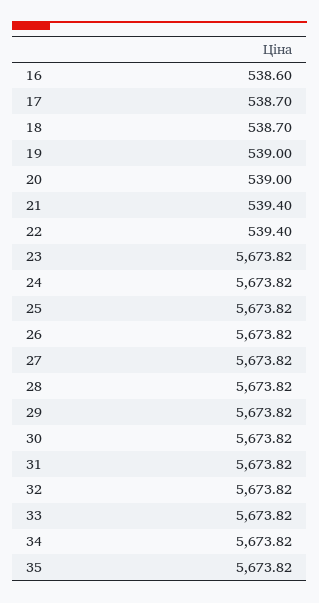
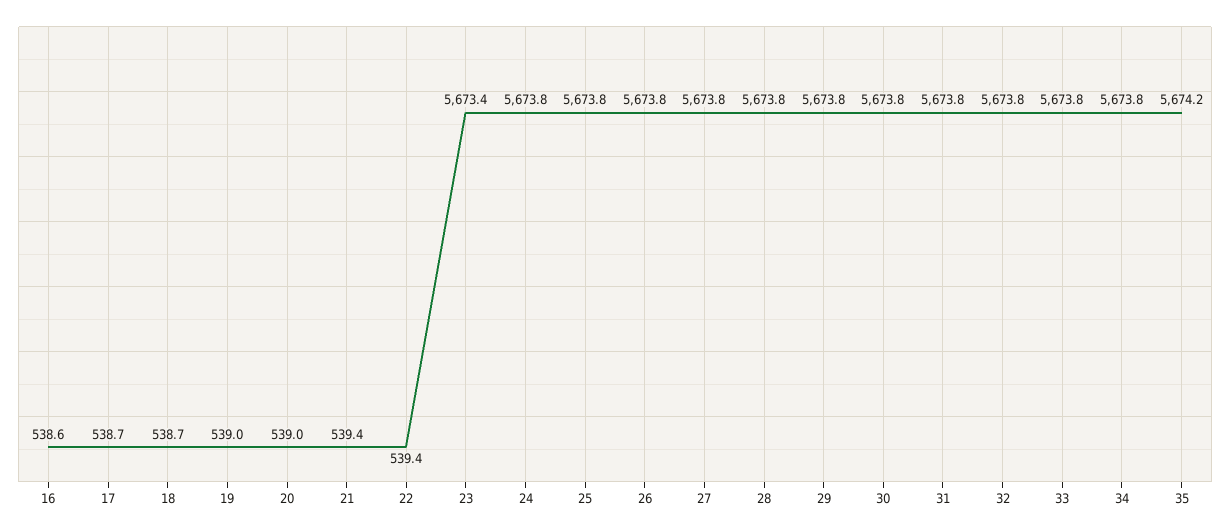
  {
    "16": 538.6,
    "17": 538.7,
    "18": 538.7,
    "19": 539,
    "20": 539,
    "21": 539.4,
    "22": 539.4,
-   "23": 5673.82,
+   "23": 5673.4,
    "24": 5673.82,
    "25": 5673.82,
    "26": 5673.82,
    "27": 5673.82,
    "28": 5673.82,
    "29": 5673.82,
    "30": 5673.82,
    "31": 5673.82,
    "32": 5673.82,
    "33": 5673.82,
    "34": 5673.82,
-   "35": 5673.82
+   "35": 5674.2
  }

